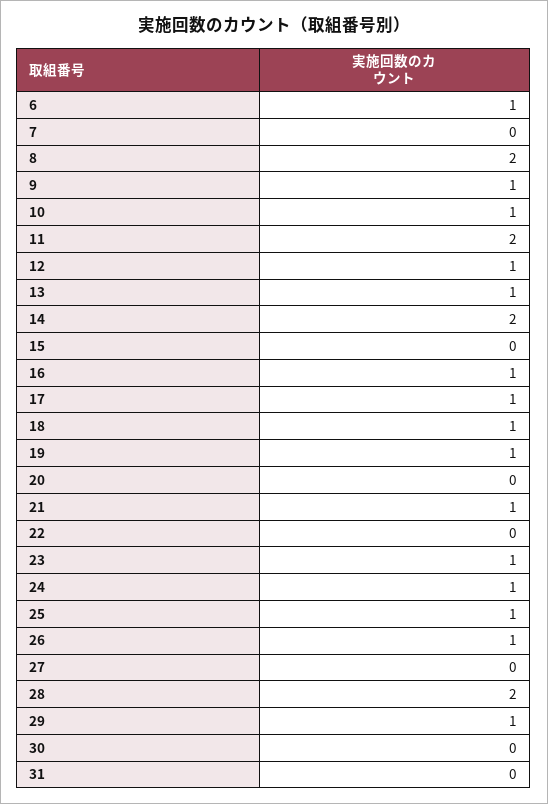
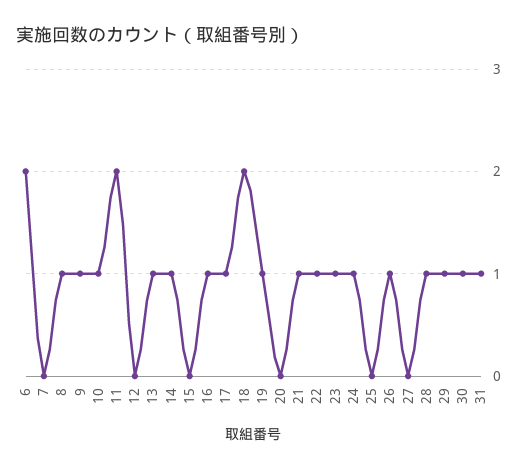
  {
-   "6": 1,
+   "6": 2,
    "7": 0,
-   "8": 2,
+   "8": 1,
    "9": 1,
    "10": 1,
    "11": 2,
-   "12": 1,
+   "12": 0,
    "13": 1,
-   "14": 2,
+   "14": 1,
    "15": 0,
    "16": 1,
    "17": 1,
-   "18": 1,
+   "18": 2,
    "19": 1,
    "20": 0,
    "21": 1,
-   "22": 0,
+   "22": 1,
    "23": 1,
    "24": 1,
-   "25": 1,
+   "25": 0,
    "26": 1,
    "27": 0,
-   "28": 2,
+   "28": 1,
    "29": 1,
-   "30": 0,
+   "30": 1,
-   "31": 0
+   "31": 1
  }

